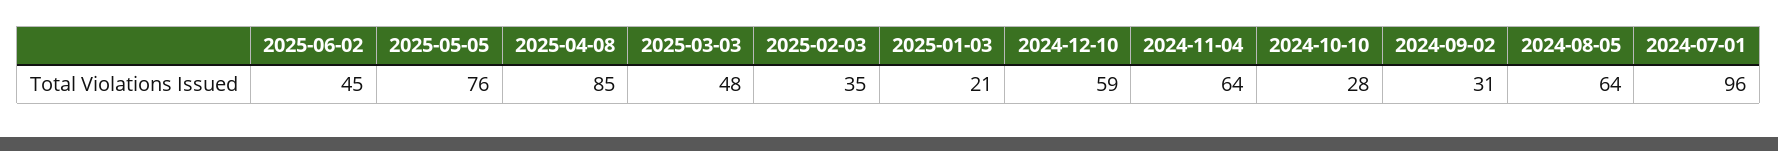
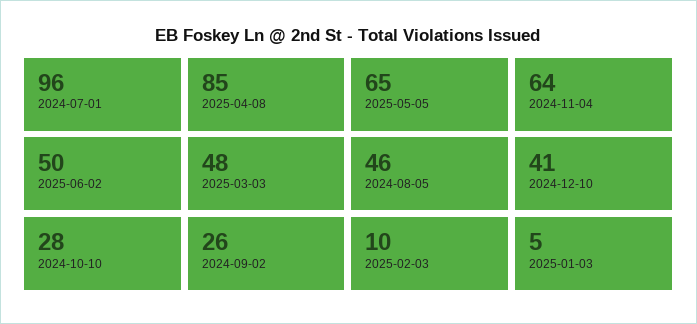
  {
-   "2025-06-02": 45,
+   "2025-06-02": 50,
-   "2025-05-05": 76,
+   "2025-05-05": 65,
    "2025-04-08": 85,
    "2025-03-03": 48,
-   "2025-02-03": 35,
+   "2025-02-03": 10,
-   "2025-01-03": 21,
+   "2025-01-03": 5,
-   "2024-12-10": 59,
+   "2024-12-10": 41,
    "2024-11-04": 64,
    "2024-10-10": 28,
-   "2024-09-02": 31,
+   "2024-09-02": 26,
-   "2024-08-05": 64,
+   "2024-08-05": 46,
    "2024-07-01": 96
  }

